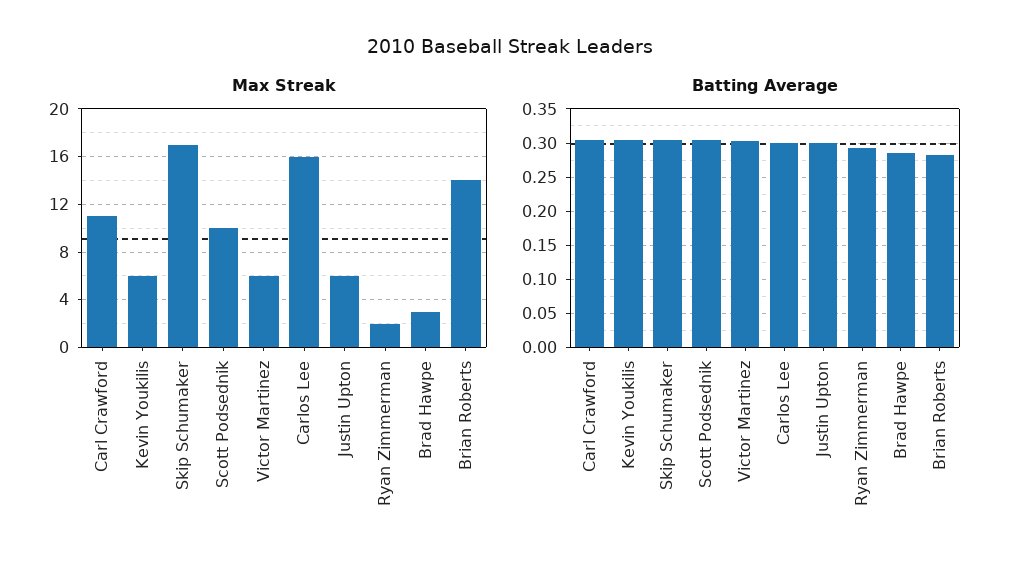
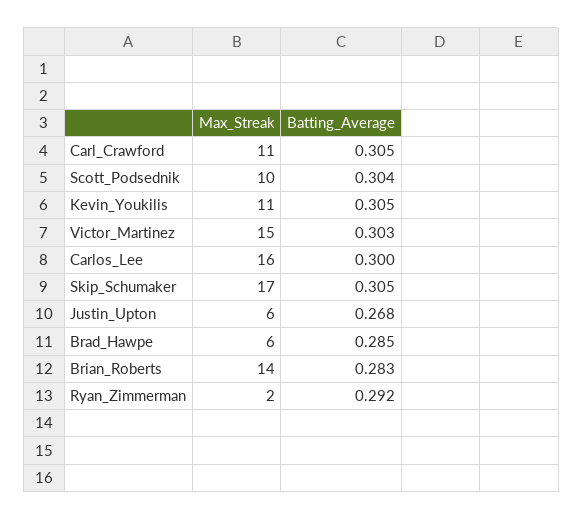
  {
    "Max Streak": {
      "Carl Crawford": 11,
-     "Kevin Youkilis": 6,
+     "Kevin Youkilis": 11,
      "Skip Schumaker": 17,
      "Scott Podsednik": 10,
-     "Victor Martinez": 6,
+     "Victor Martinez": 15,
      "Carlos Lee": 16,
      "Justin Upton": 6,
      "Ryan Zimmerman": 2,
-     "Brad Hawpe": 3,
+     "Brad Hawpe": 6,
      "Brian Roberts": 14
    },
    "Batting Average": {
      "Carl Crawford": 0.305,
      "Kevin Youkilis": 0.305,
      "Skip Schumaker": 0.305,
      "Scott Podsednik": 0.304,
      "Victor Martinez": 0.303,
      "Carlos Lee": 0.3,
-     "Justin Upton": 0.3,
+     "Justin Upton": 0.268,
      "Ryan Zimmerman": 0.292,
      "Brad Hawpe": 0.285,
      "Brian Roberts": 0.283
    }
  }

